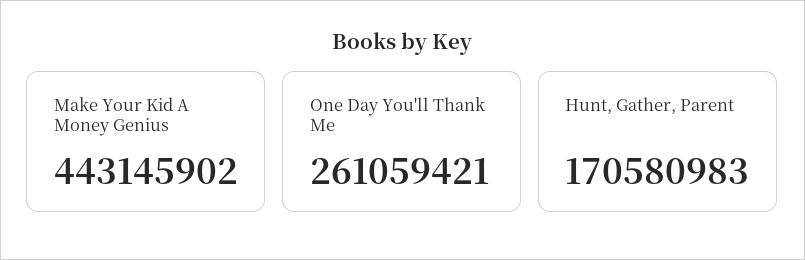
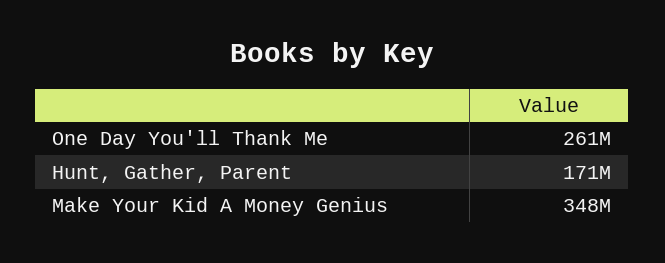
  {
-   "Make Your Kid A Money Genius": 443145902,
+   "Make Your Kid A Money Genius": 348000000,
    "One Day You'll Thank Me": 261059421,
    "Hunt, Gather, Parent": 170580983
  }

